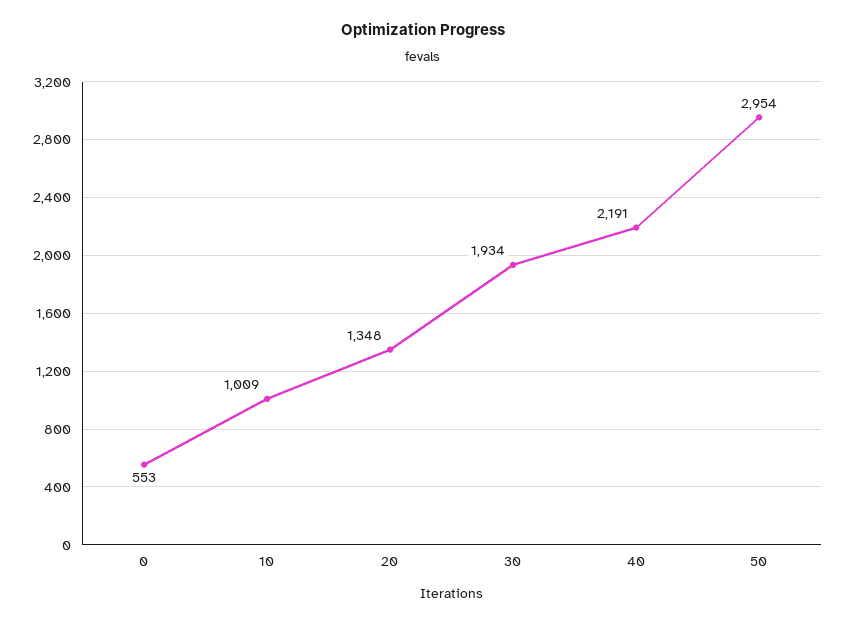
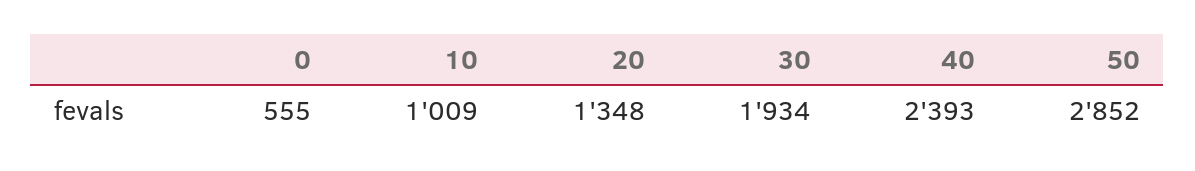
  {
-   "0": 553,
+   "0": 555,
    "10": 1009,
    "20": 1348,
    "30": 1934,
-   "40": 2191,
+   "40": 2393,
-   "50": 2954
+   "50": 2852
  }

